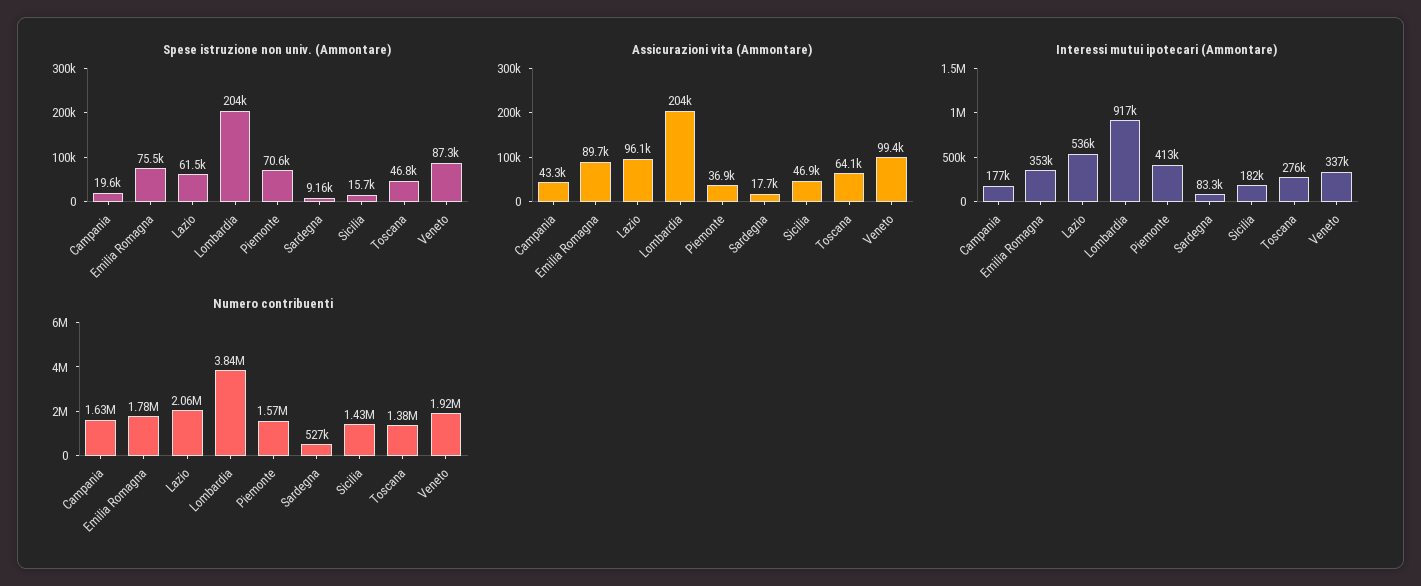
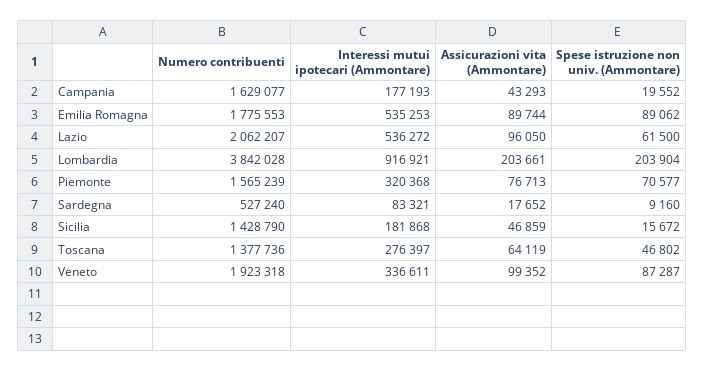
  {
    "Spese istruzione non univ. (Ammontare)": {
      "Campania": 19552,
-     "Emilia Romagna": 75500,
+     "Emilia Romagna": 89062,
      "Lazio": 61500,
      "Lombardia": 203904,
      "Piemonte": 70577,
      "Sardegna": 9160,
      "Sicilia": 15672,
      "Toscana": 46802,
      "Veneto": 87287
    },
    "Assicurazioni vita (Ammontare)": {
      "Campania": 43293,
      "Emilia Romagna": 89744,
      "Lazio": 96050,
      "Lombardia": 203661,
-     "Piemonte": 36900,
+     "Piemonte": 76713,
      "Sardegna": 17652,
      "Sicilia": 46859,
      "Toscana": 64119,
      "Veneto": 99352
    },
    "Interessi mutui ipotecari (Ammontare)": {
      "Campania": 177193,
-     "Emilia Romagna": 353000,
+     "Emilia Romagna": 535253,
      "Lazio": 536272,
      "Lombardia": 916921,
-     "Piemonte": 413000,
+     "Piemonte": 320368,
      "Sardegna": 83321,
      "Sicilia": 181868,
      "Toscana": 276397,
      "Veneto": 336611
    },
    "Numero contribuenti": {
      "Campania": 1629077,
      "Emilia Romagna": 1775553,
      "Lazio": 2062207,
      "Lombardia": 3842028,
      "Piemonte": 1565239,
      "Sardegna": 527240,
      "Sicilia": 1428790,
      "Toscana": 1377736,
      "Veneto": 1923318
    }
  }

